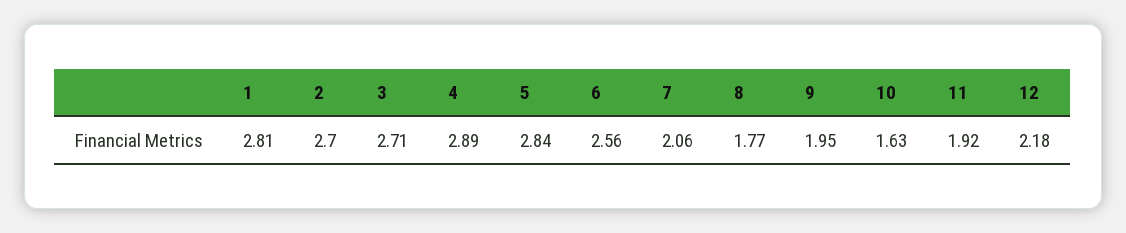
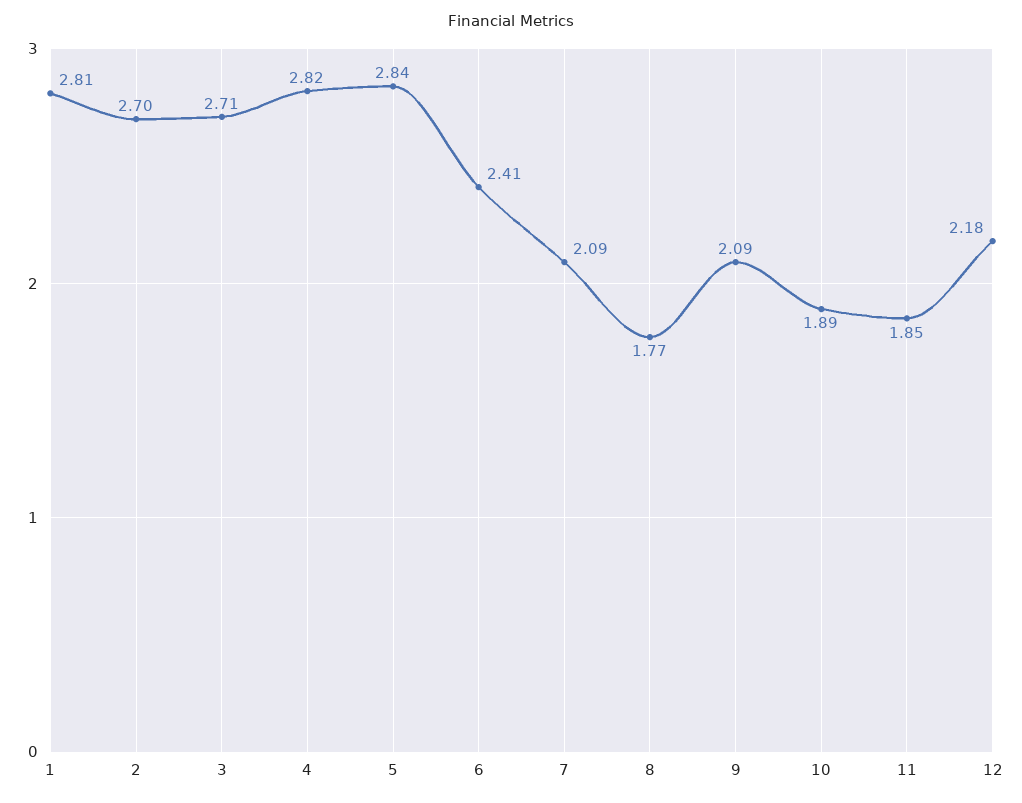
  {
    "1": 2.81,
    "2": 2.7,
    "3": 2.71,
-   "4": 2.89,
+   "4": 2.82,
    "5": 2.84,
-   "6": 2.56,
+   "6": 2.41,
-   "7": 2.06,
+   "7": 2.09,
    "8": 1.77,
-   "9": 1.95,
+   "9": 2.09,
-   "10": 1.63,
+   "10": 1.89,
-   "11": 1.92,
+   "11": 1.85,
    "12": 2.18
  }

